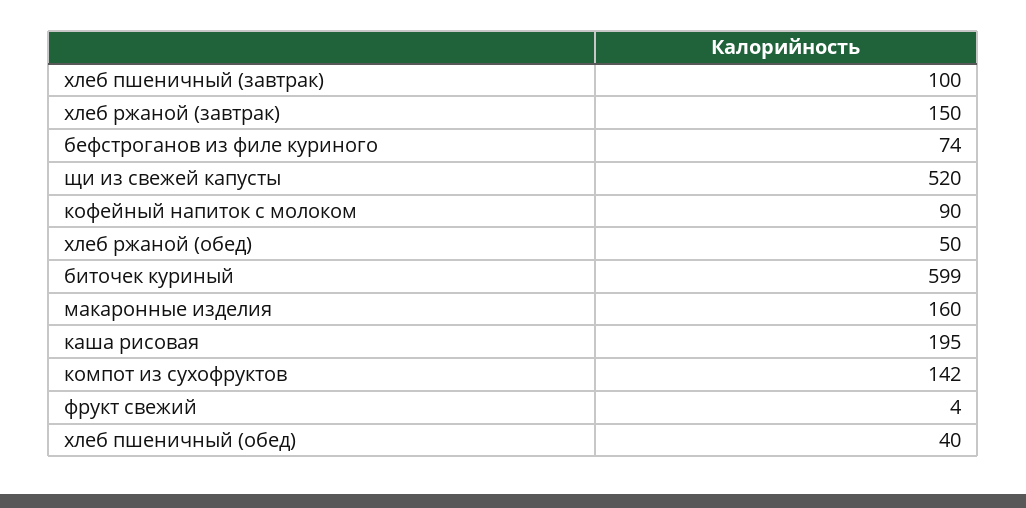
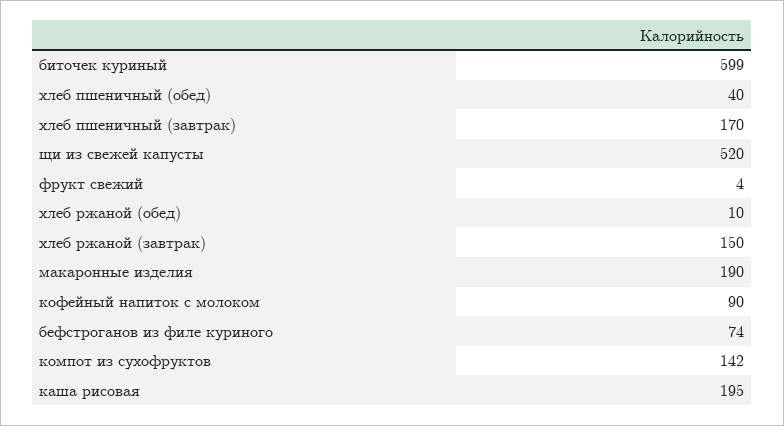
  {
-   "хлеб пшеничный (завтрак)": 100,
+   "хлеб пшеничный (завтрак)": 170,
    "хлеб ржаной (завтрак)": 150,
    "бефстроганов из филе куриного": 74,
    "щи из свежей капусты": 520,
    "кофейный напиток с молоком": 90,
-   "хлеб ржаной (обед)": 50,
+   "хлеб ржаной (обед)": 10,
    "биточек куриный": 599,
-   "макаронные изделия": 160,
+   "макаронные изделия": 190,
    "каша рисовая": 195,
    "компот из сухофруктов": 142,
    "фрукт свежий": 4,
    "хлеб пшеничный (обед)": 40
  }

